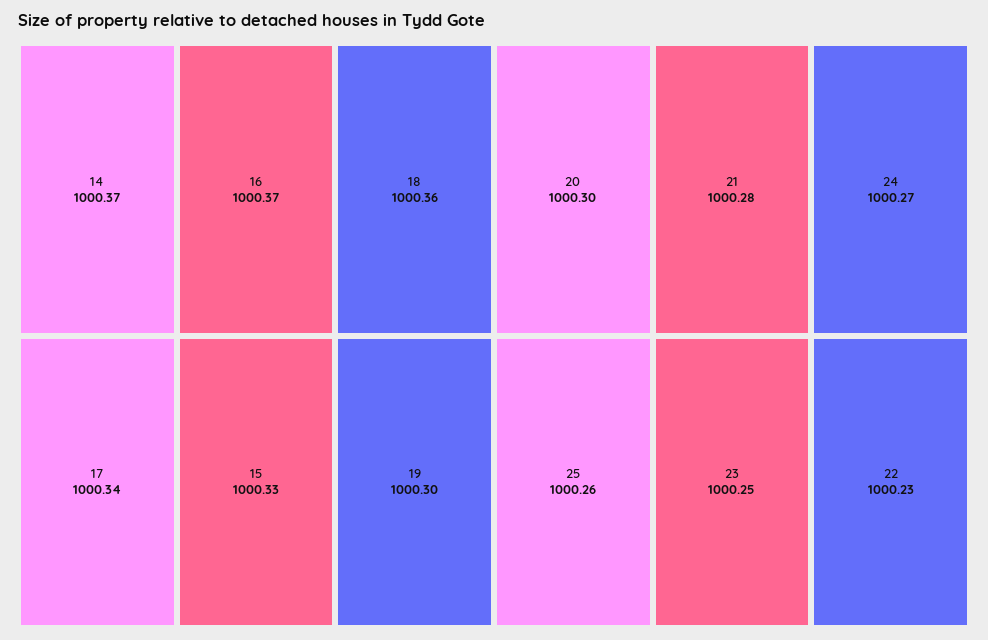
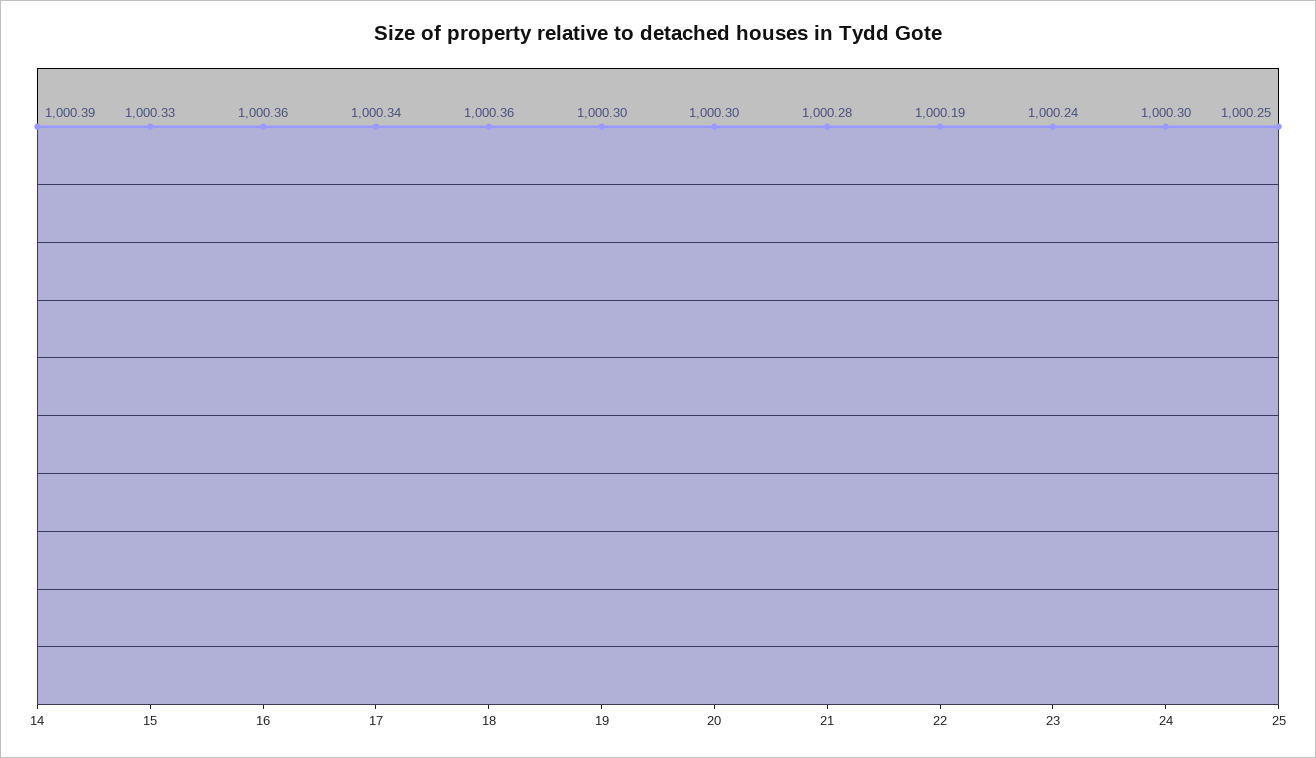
  {
-   "14": 1000.37,
+   "14": 1000.39,
-   "16": 1000.37,
+   "16": 1000.36,
    "18": 1000.36,
    "17": 1000.34,
    "15": 1000.33,
    "19": 1000.3,
    "20": 1000.3,
    "21": 1000.28,
-   "24": 1000.27,
+   "24": 1000.3,
-   "25": 1000.26,
+   "25": 1000.25,
-   "23": 1000.25,
+   "23": 1000.24,
-   "22": 1000.23
+   "22": 1000.19
  }

